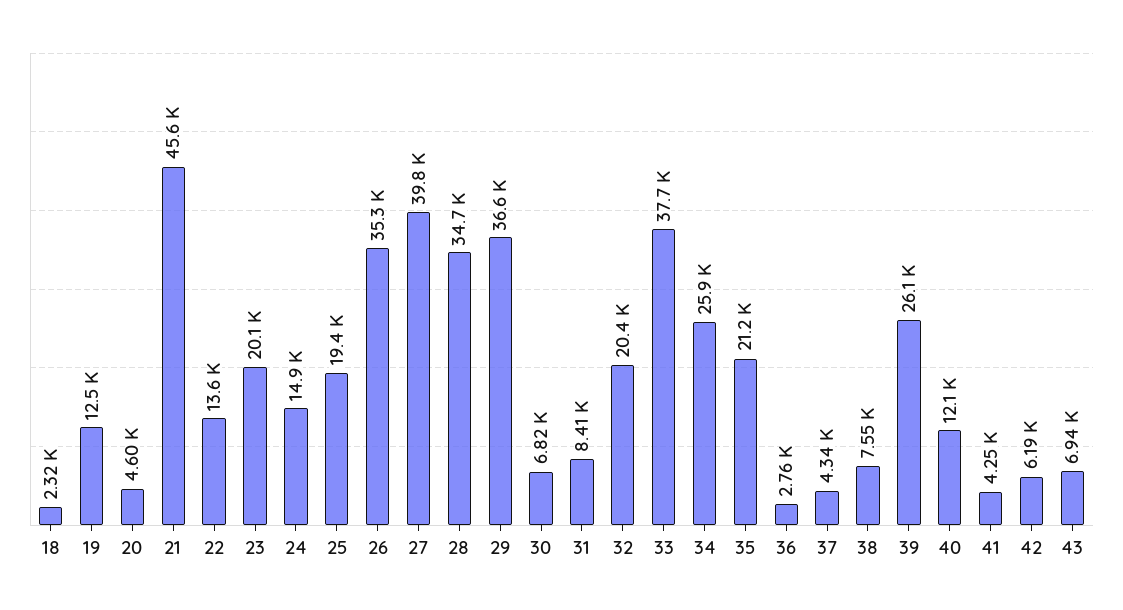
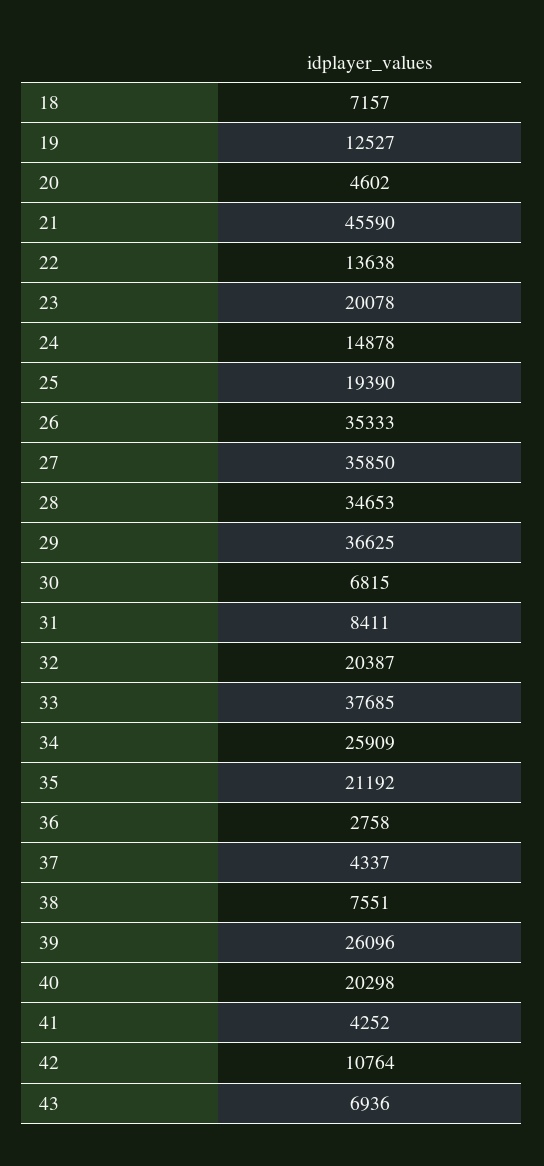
  {
-   "18": 2320,
+   "18": 7157,
    "19": 12527,
    "20": 4602,
    "21": 45590,
    "22": 13638,
    "23": 20078,
    "24": 14878,
    "25": 19390,
    "26": 35333,
-   "27": 39800,
+   "27": 35850,
    "28": 34653,
    "29": 36625,
    "30": 6815,
    "31": 8411,
    "32": 20387,
    "33": 37685,
    "34": 25909,
    "35": 21192,
    "36": 2758,
    "37": 4337,
    "38": 7551,
    "39": 26096,
-   "40": 12100,
+   "40": 20298,
    "41": 4252,
-   "42": 6190,
+   "42": 10764,
    "43": 6936
  }

